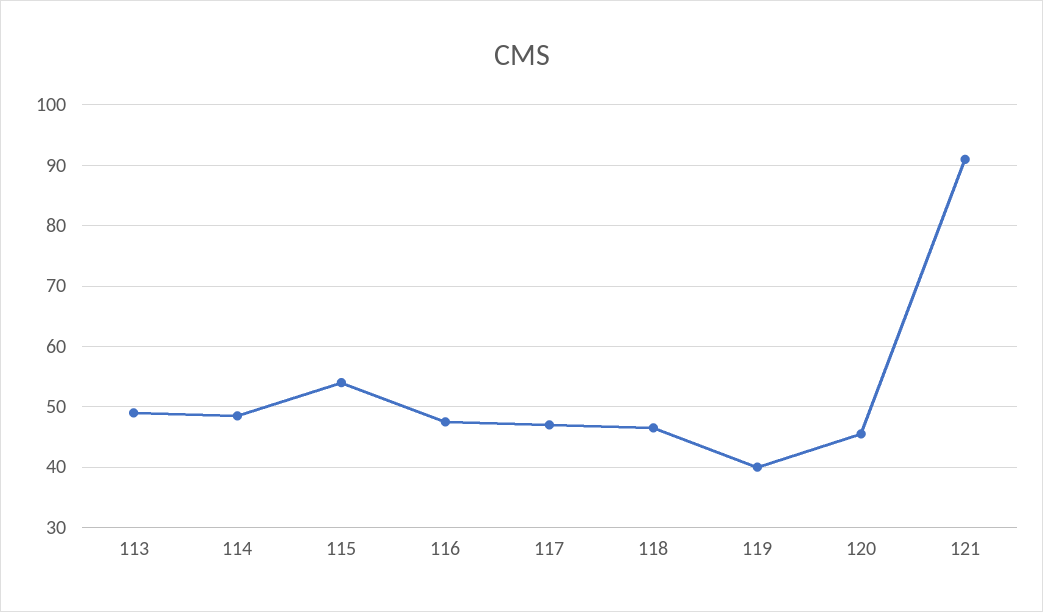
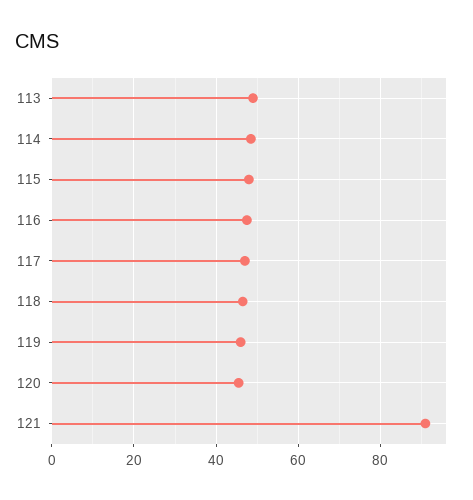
  {
    "113": 49,
    "114": 49,
-   "115": 54,
+   "115": 48,
    "116": 48,
    "117": 47,
    "118": 47,
-   "119": 40,
+   "119": 46,
    "120": 46,
    "121": 91
  }

